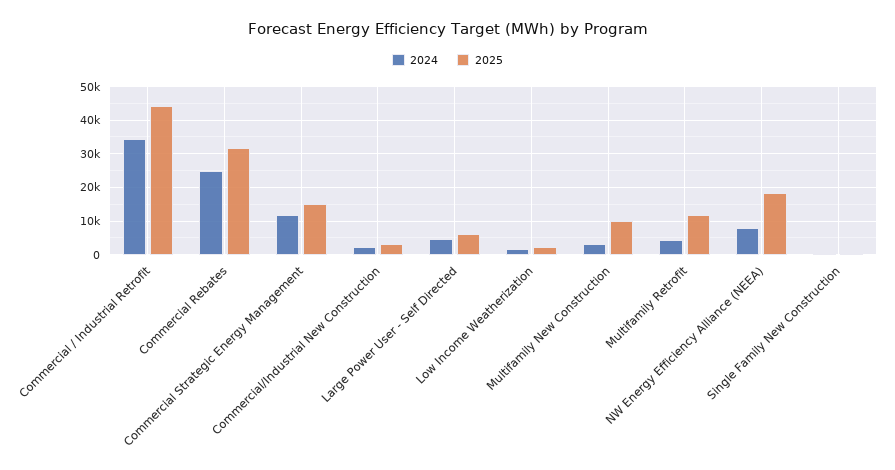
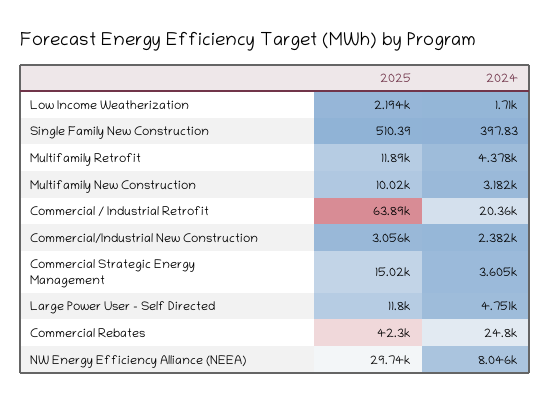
  {
    "2024": {
-     "Commercial / Industrial Retrofit": 34000,
+     "Commercial / Industrial Retrofit": 20360,
      "Commercial Rebates": 24800,
-     "Commercial Strategic Energy Management": 12000,
+     "Commercial Strategic Energy Management": 3605,
      "Commercial/Industrial New Construction": 2382,
      "Large Power User - Self Directed": 4751,
      "Low Income Weatherization": 1710,
      "Multifamily New Construction": 3182,
      "Multifamily Retrofit": 4378,
      "NW Energy Efficiency Alliance (NEEA)": 8046,
      "Single Family New Construction": 397.83
    },
    "2025": {
-     "Commercial / Industrial Retrofit": 44000,
+     "Commercial / Industrial Retrofit": 63890,
-     "Commercial Rebates": 32000,
+     "Commercial Rebates": 42300,
      "Commercial Strategic Energy Management": 15020,
      "Commercial/Industrial New Construction": 3056,
-     "Large Power User - Self Directed": 6000,
+     "Large Power User - Self Directed": 11800,
      "Low Income Weatherization": 2194,
      "Multifamily New Construction": 10020,
      "Multifamily Retrofit": 11890,
-     "NW Energy Efficiency Alliance (NEEA)": 18000,
+     "NW Energy Efficiency Alliance (NEEA)": 29740,
      "Single Family New Construction": 510.39
    }
  }

